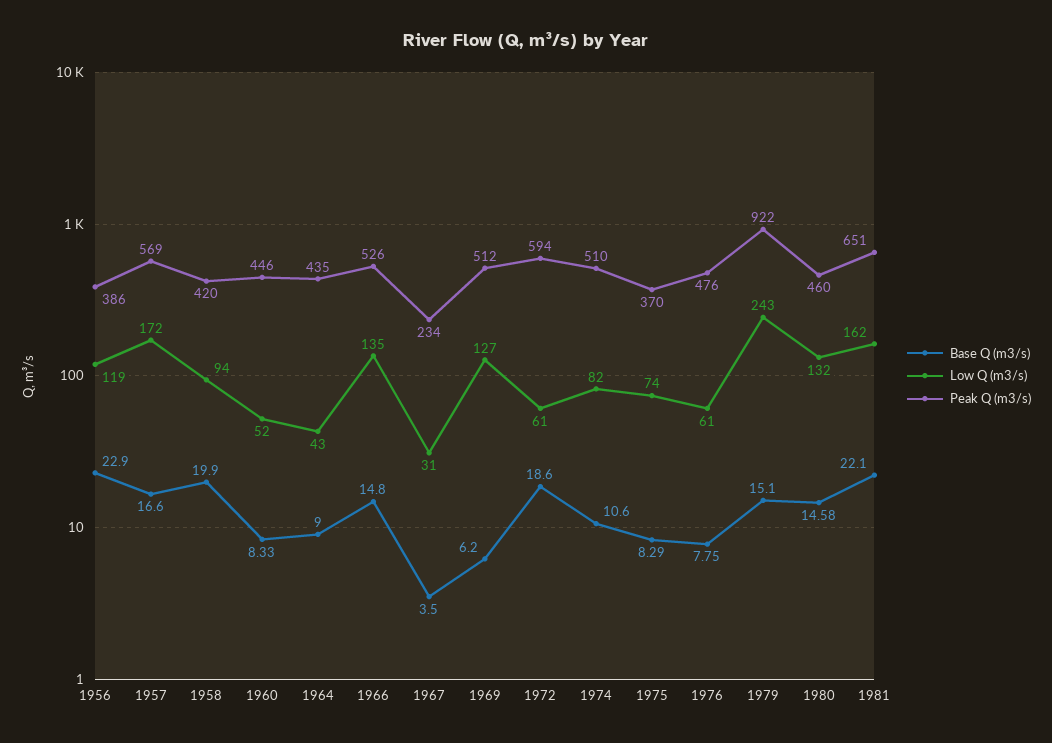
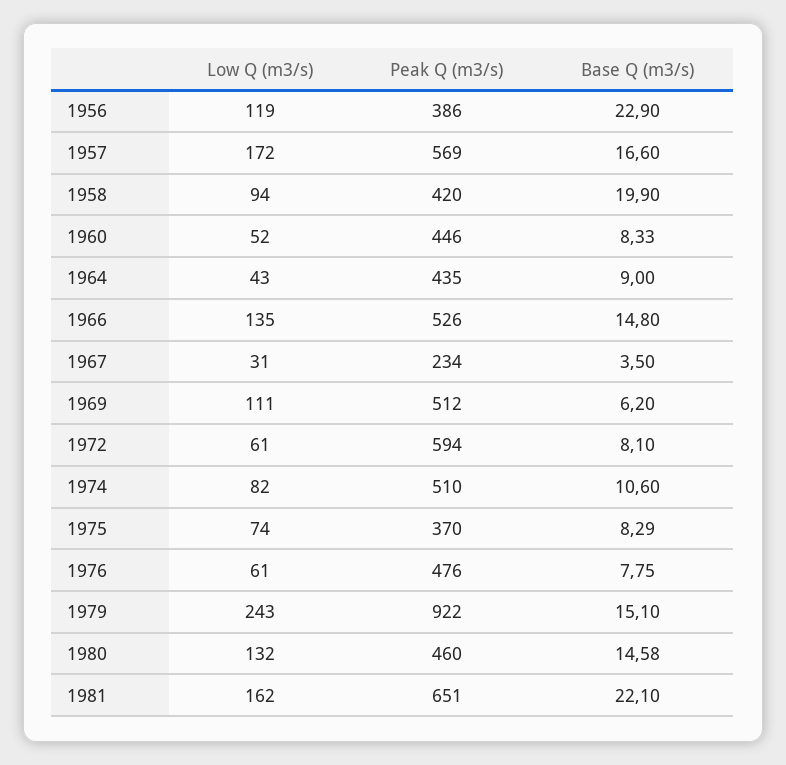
  {
    "Base Q (m3/s)": {
      "1956": 22.9,
      "1957": 16.6,
      "1958": 19.9,
      "1960": 8.33,
      "1964": 9,
      "1966": 14.8,
      "1967": 3.5,
      "1969": 6.2,
-     "1972": 18.6,
+     "1972": 8.1,
      "1974": 10.6,
      "1975": 8.29,
      "1976": 7.75,
      "1979": 15.1,
      "1980": 14.58,
      "1981": 22.1
    },
    "Low Q (m3/s)": {
      "1956": 119,
      "1957": 172,
      "1958": 94,
      "1960": 52,
      "1964": 43,
      "1966": 135,
      "1967": 31,
-     "1969": 127,
+     "1969": 111,
      "1972": 61,
      "1974": 82,
      "1975": 74,
      "1976": 61,
      "1979": 243,
      "1980": 132,
      "1981": 162
    },
    "Peak Q (m3/s)": {
      "1956": 386,
      "1957": 569,
      "1958": 420,
      "1960": 446,
      "1964": 435,
      "1966": 526,
      "1967": 234,
      "1969": 512,
      "1972": 594,
      "1974": 510,
      "1975": 370,
      "1976": 476,
      "1979": 922,
      "1980": 460,
      "1981": 651
    }
  }

